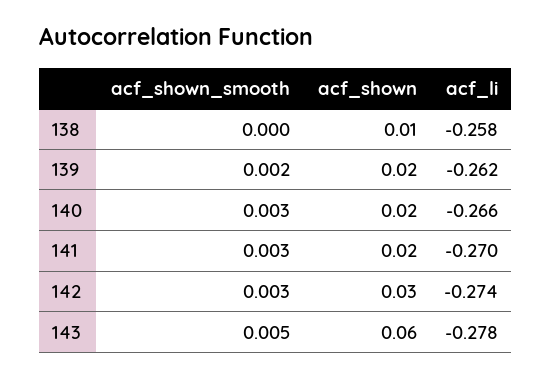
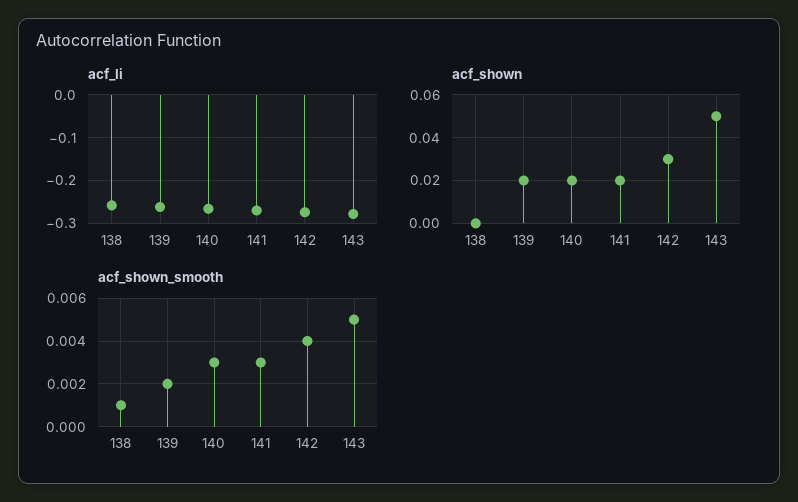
  {
    "acf_shown_smooth": {
-     "138": 0,
+     "138": 0.001,
      "139": 0.002,
      "140": 0.003,
      "141": 0.003,
-     "142": 0.003,
+     "142": 0.004,
      "143": 0.005
    },
    "acf_shown": {
-     "138": 0.01,
+     "138": 0,
      "139": 0.02,
      "140": 0.02,
      "141": 0.02,
      "142": 0.03,
-     "143": 0.06
+     "143": 0.05
    },
    "acf_li": {
      "138": -0.258,
      "139": -0.262,
      "140": -0.266,
      "141": -0.27,
      "142": -0.274,
      "143": -0.278
    }
  }

